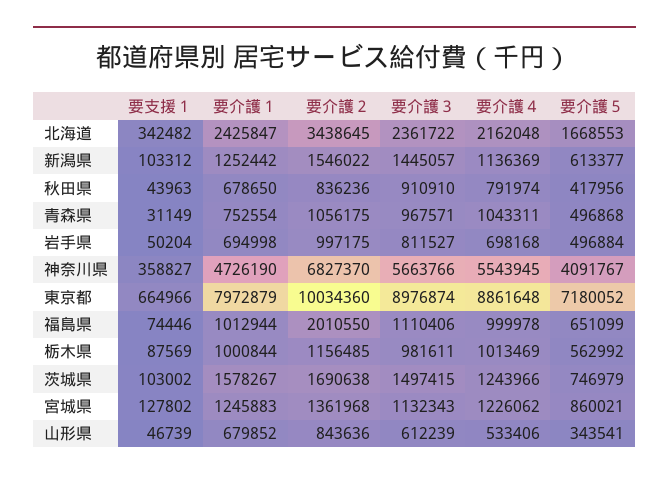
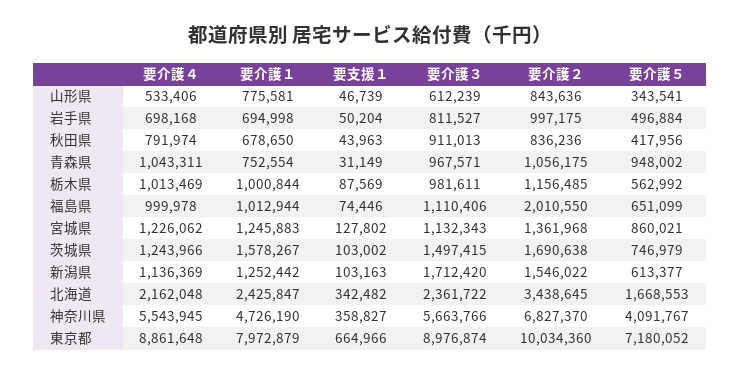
  {
    "要支援１": {
      "北海道": 342482,
-     "新潟県": 103312,
+     "新潟県": 103163,
      "秋田県": 43963,
      "青森県": 31149,
      "岩手県": 50204,
      "神奈川県": 358827,
      "東京都": 664966,
      "福島県": 74446,
      "栃木県": 87569,
      "茨城県": 103002,
      "宮城県": 127802,
      "山形県": 46739
    },
    "要介護１": {
      "北海道": 2425847,
      "新潟県": 1252442,
      "秋田県": 678650,
      "青森県": 752554,
      "岩手県": 694998,
      "神奈川県": 4726190,
      "東京都": 7972879,
      "福島県": 1012944,
      "栃木県": 1000844,
      "茨城県": 1578267,
      "宮城県": 1245883,
-     "山形県": 679852
+     "山形県": 775581
    },
    "要介護２": {
      "北海道": 3438645,
      "新潟県": 1546022,
      "秋田県": 836236,
      "青森県": 1056175,
      "岩手県": 997175,
      "神奈川県": 6827370,
      "東京都": 10034360,
      "福島県": 2010550,
      "栃木県": 1156485,
      "茨城県": 1690638,
      "宮城県": 1361968,
      "山形県": 843636
    },
    "要介護３": {
      "北海道": 2361722,
-     "新潟県": 1445057,
+     "新潟県": 1712420,
-     "秋田県": 910910,
+     "秋田県": 911013,
      "青森県": 967571,
      "岩手県": 811527,
      "神奈川県": 5663766,
      "東京都": 8976874,
      "福島県": 1110406,
      "栃木県": 981611,
      "茨城県": 1497415,
      "宮城県": 1132343,
      "山形県": 612239
    },
    "要介護４": {
      "北海道": 2162048,
      "新潟県": 1136369,
      "秋田県": 791974,
      "青森県": 1043311,
      "岩手県": 698168,
      "神奈川県": 5543945,
      "東京都": 8861648,
      "福島県": 999978,
      "栃木県": 1013469,
      "茨城県": 1243966,
      "宮城県": 1226062,
      "山形県": 533406
    },
    "要介護５": {
      "北海道": 1668553,
      "新潟県": 613377,
      "秋田県": 417956,
-     "青森県": 496868,
+     "青森県": 948002,
      "岩手県": 496884,
      "神奈川県": 4091767,
      "東京都": 7180052,
      "福島県": 651099,
      "栃木県": 562992,
      "茨城県": 746979,
      "宮城県": 860021,
      "山形県": 343541
    }
  }

